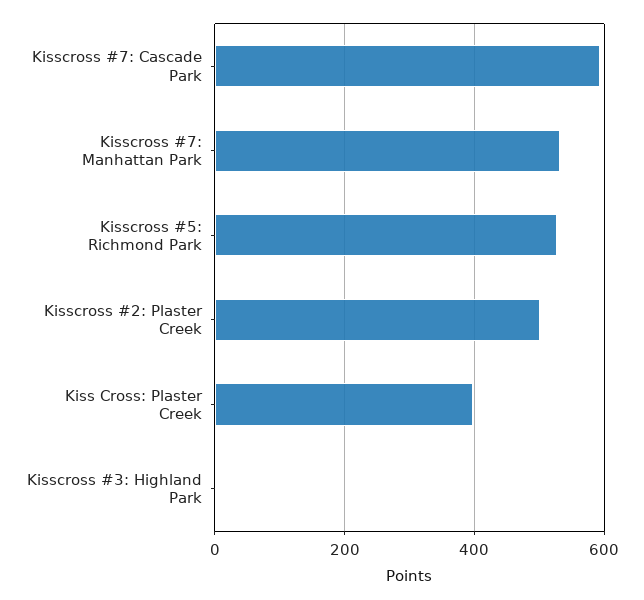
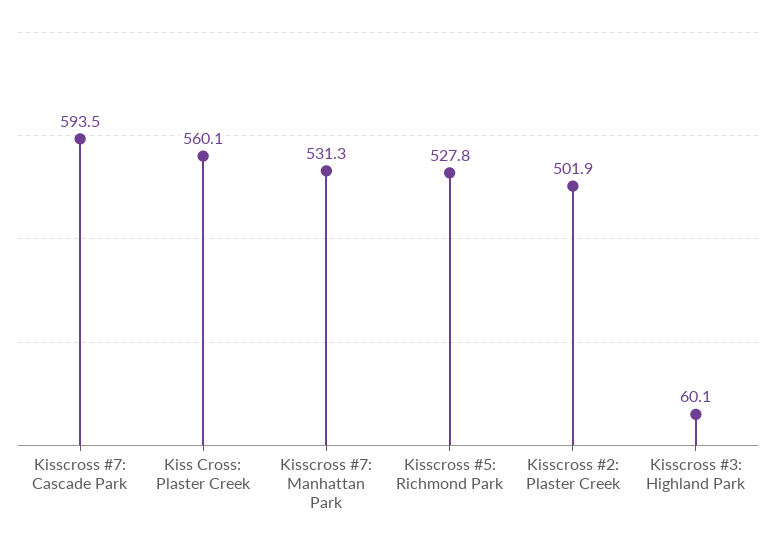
  {
    "Kisscross #7: Cascade Park": 593.5,
    "Kisscross #7: Manhattan Park": 531.3,
    "Kisscross #5: Richmond Park": 527.8,
    "Kisscross #2: Plaster Creek": 501.9,
-   "Kiss Cross: Plaster Creek": 400,
+   "Kiss Cross: Plaster Creek": 560.1,
-   "Kisscross #3: Highland Park": 0
+   "Kisscross #3: Highland Park": 60.1
  }

